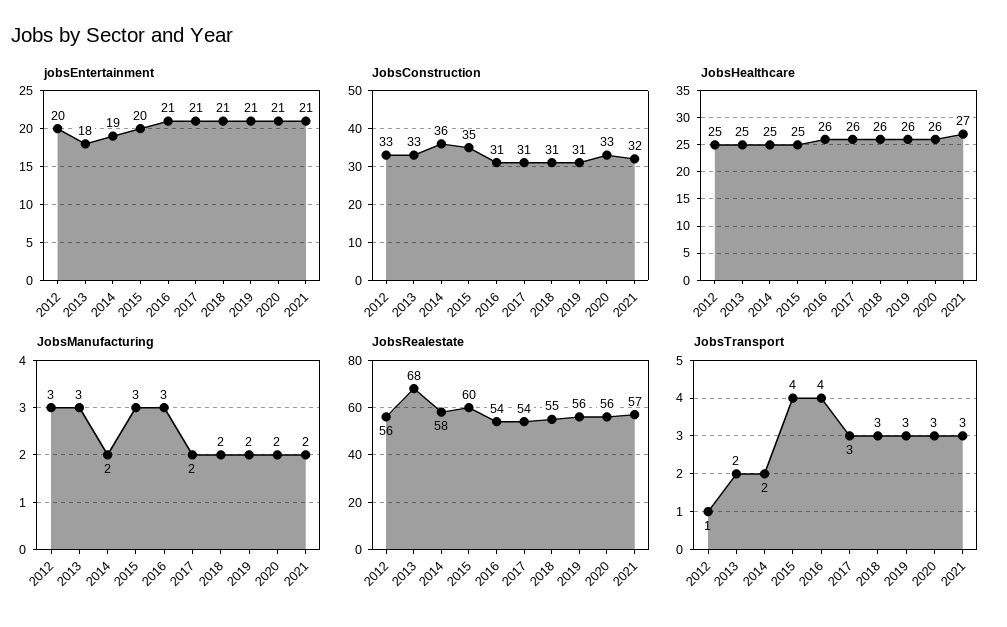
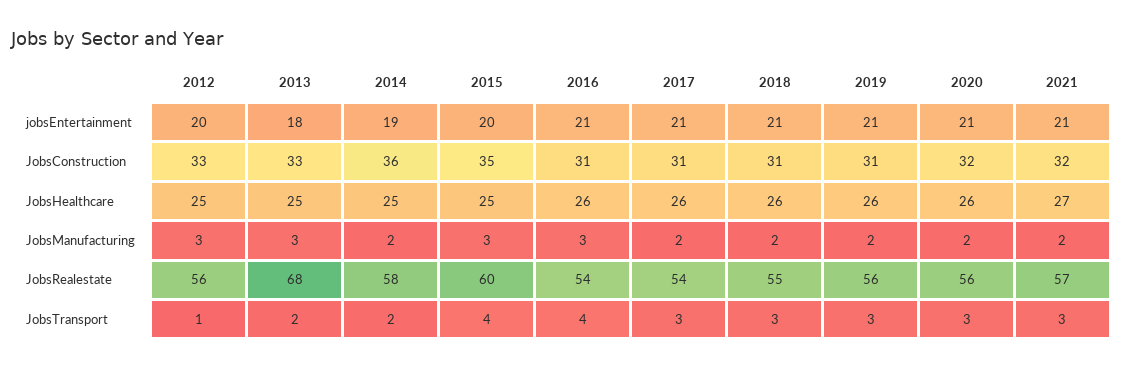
  {
    "jobsEntertainment": {
      "2012": 20,
      "2013": 18,
      "2014": 19,
      "2015": 20,
      "2016": 21,
      "2017": 21,
      "2018": 21,
      "2019": 21,
      "2020": 21,
      "2021": 21
    },
    "JobsConstruction": {
      "2012": 33,
      "2013": 33,
      "2014": 36,
      "2015": 35,
      "2016": 31,
      "2017": 31,
      "2018": 31,
      "2019": 31,
-     "2020": 33,
+     "2020": 32,
      "2021": 32
    },
    "JobsHealthcare": {
      "2012": 25,
      "2013": 25,
      "2014": 25,
      "2015": 25,
      "2016": 26,
      "2017": 26,
      "2018": 26,
      "2019": 26,
      "2020": 26,
      "2021": 27
    },
    "JobsManufacturing": {
      "2012": 3,
      "2013": 3,
      "2014": 2,
      "2015": 3,
      "2016": 3,
      "2017": 2,
      "2018": 2,
      "2019": 2,
      "2020": 2,
      "2021": 2
    },
    "JobsRealestate": {
      "2012": 56,
      "2013": 68,
      "2014": 58,
      "2015": 60,
      "2016": 54,
      "2017": 54,
      "2018": 55,
      "2019": 56,
      "2020": 56,
      "2021": 57
    },
    "JobsTransport": {
      "2012": 1,
      "2013": 2,
      "2014": 2,
      "2015": 4,
      "2016": 4,
      "2017": 3,
      "2018": 3,
      "2019": 3,
      "2020": 3,
      "2021": 3
    }
  }

